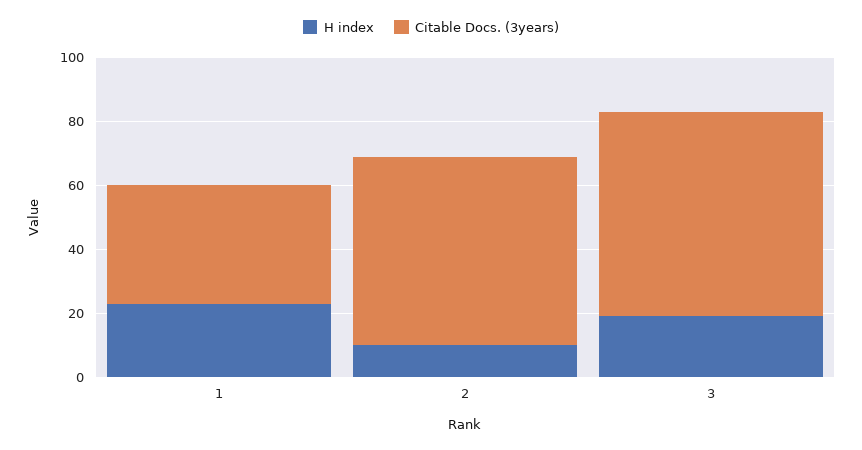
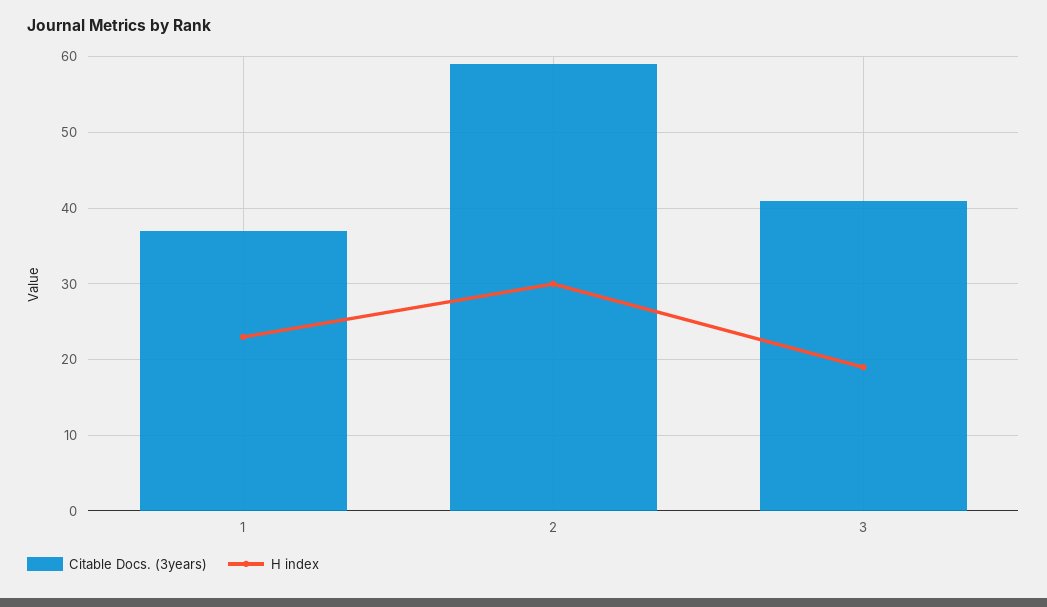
  {
    "H index": {
      "1": 23,
-     "2": 10,
+     "2": 30,
      "3": 19
    },
    "Citable Docs. (3years)": {
      "1": 37,
      "2": 59,
-     "3": 65
+     "3": 41
    }
  }

